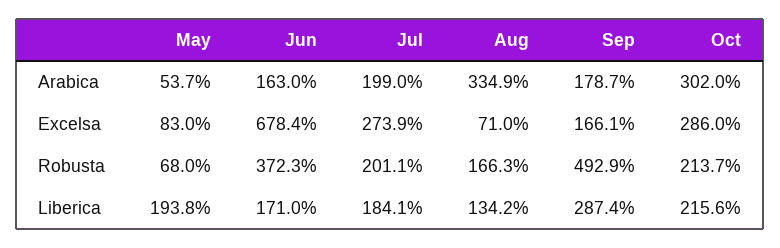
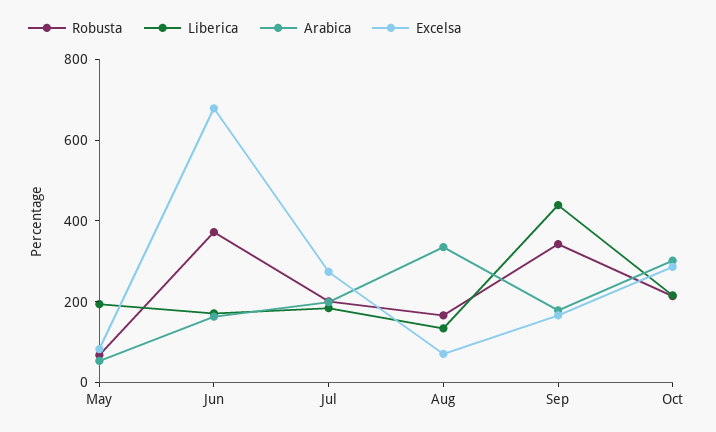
  {
    "Arabica": {
      "May": 53.7,
      "Jun": 163,
      "Jul": 199,
      "Aug": 334.9,
      "Sep": 178.7,
      "Oct": 302
    },
    "Excelsa": {
      "May": 83,
      "Jun": 678.4,
      "Jul": 273.9,
      "Aug": 71,
      "Sep": 166.1,
      "Oct": 286
    },
    "Robusta": {
      "May": 68,
      "Jun": 372.3,
      "Jul": 201.1,
      "Aug": 166.3,
-     "Sep": 492.9,
+     "Sep": 350,
      "Oct": 213.7
    },
    "Liberica": {
      "May": 193.8,
      "Jun": 171,
      "Jul": 184.1,
      "Aug": 134.2,
-     "Sep": 287.4,
+     "Sep": 450,
      "Oct": 215.6
    }
  }

